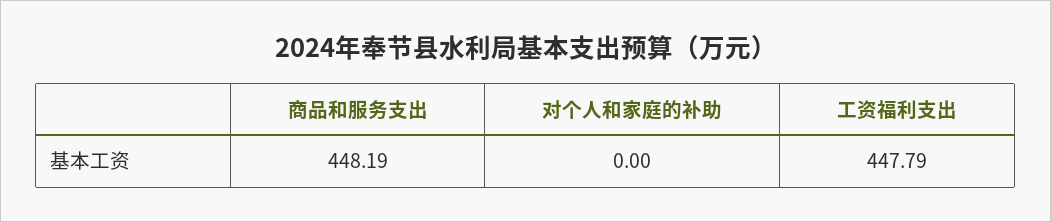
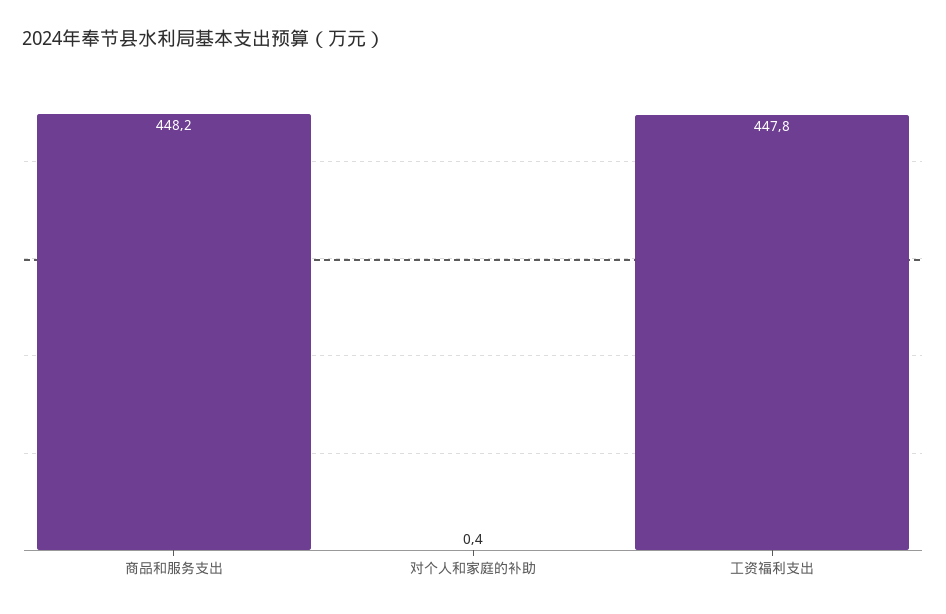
  {
    "商品和服务支出": 448.19,
-   "对个人和家庭的补助": 0,
+   "对个人和家庭的补助": 0.4,
    "工资福利支出": 447.79
  }

